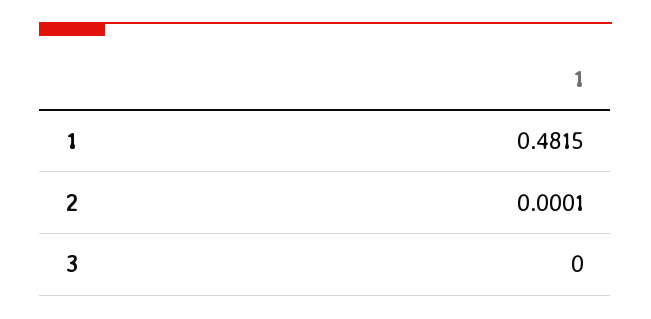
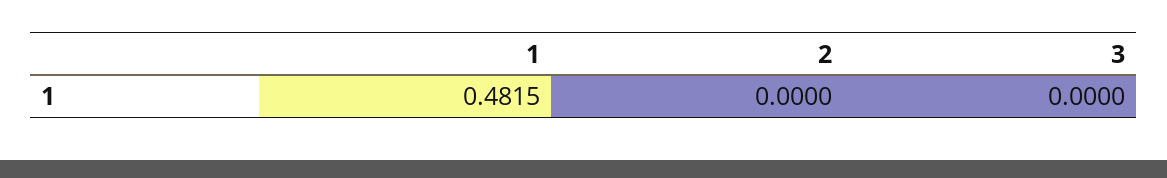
  {
    "1": 0.4815,
-   "2": 0.0001,
+   "2": 0,
    "3": 0
  }

